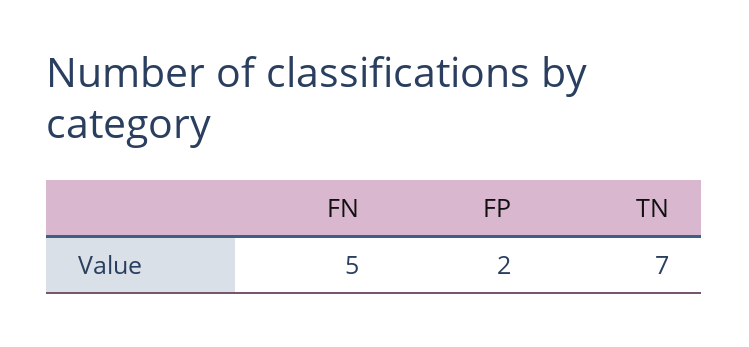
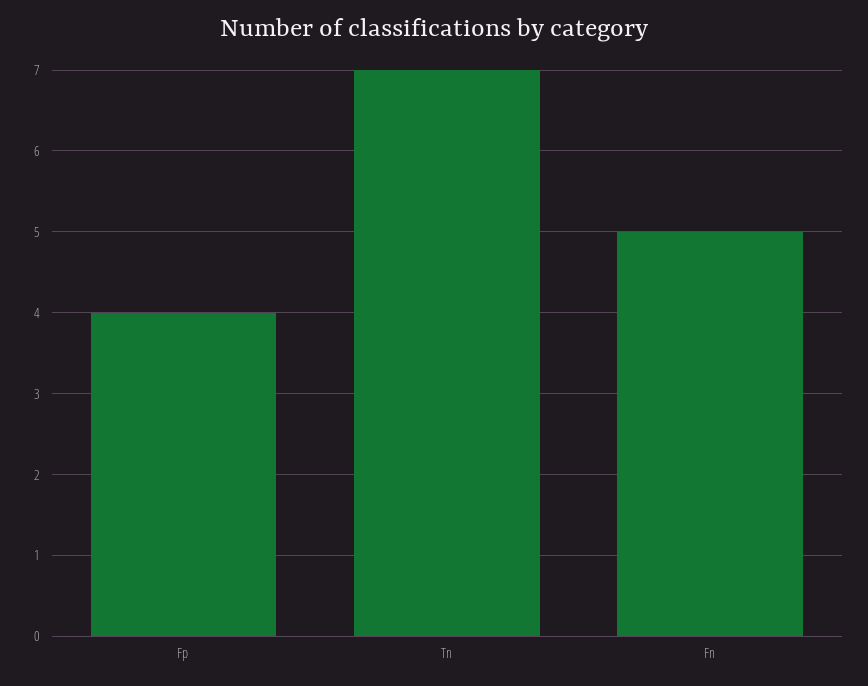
  {
    "FN": 5,
-   "FP": 2,
+   "FP": 4,
    "TN": 7
  }

